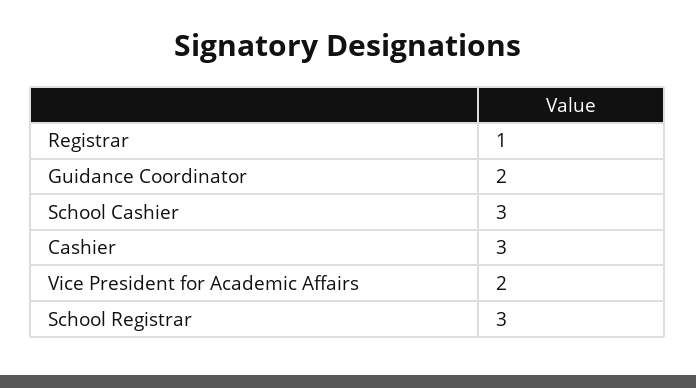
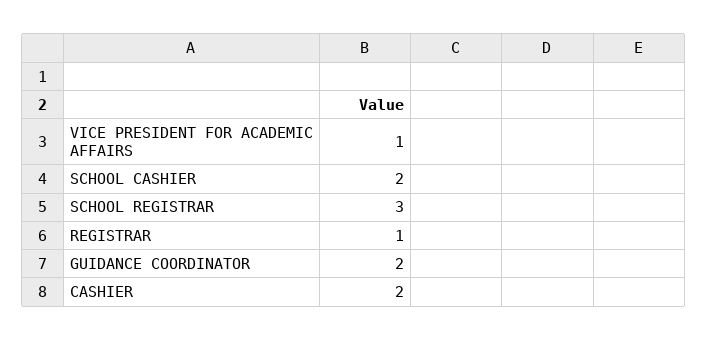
  {
    "Registrar": 1,
    "Guidance Coordinator": 2,
-   "School Cashier": 3,
+   "School Cashier": 2,
-   "Cashier": 3,
+   "Cashier": 2,
-   "Vice President for Academic Affairs": 2,
+   "Vice President for Academic Affairs": 1,
    "School Registrar": 3
  }

